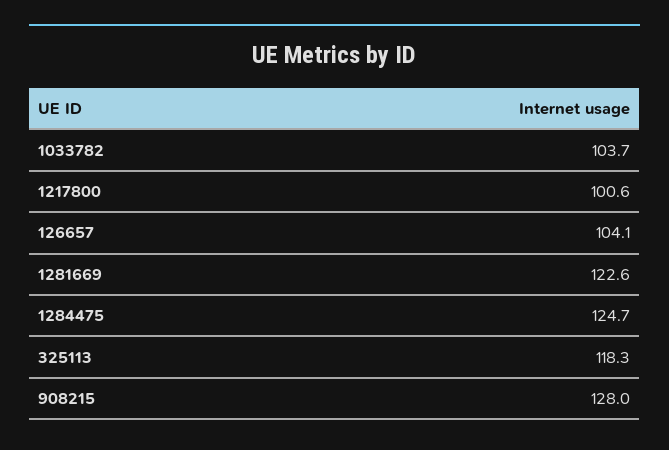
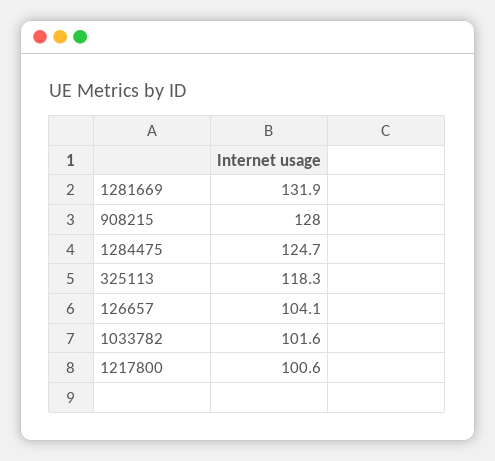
  {
-   "1033782": 103.7,
+   "1033782": 101.6,
    "1217800": 100.6,
    "126657": 104.1,
-   "1281669": 122.6,
+   "1281669": 131.9,
    "1284475": 124.7,
    "325113": 118.3,
    "908215": 128
  }

